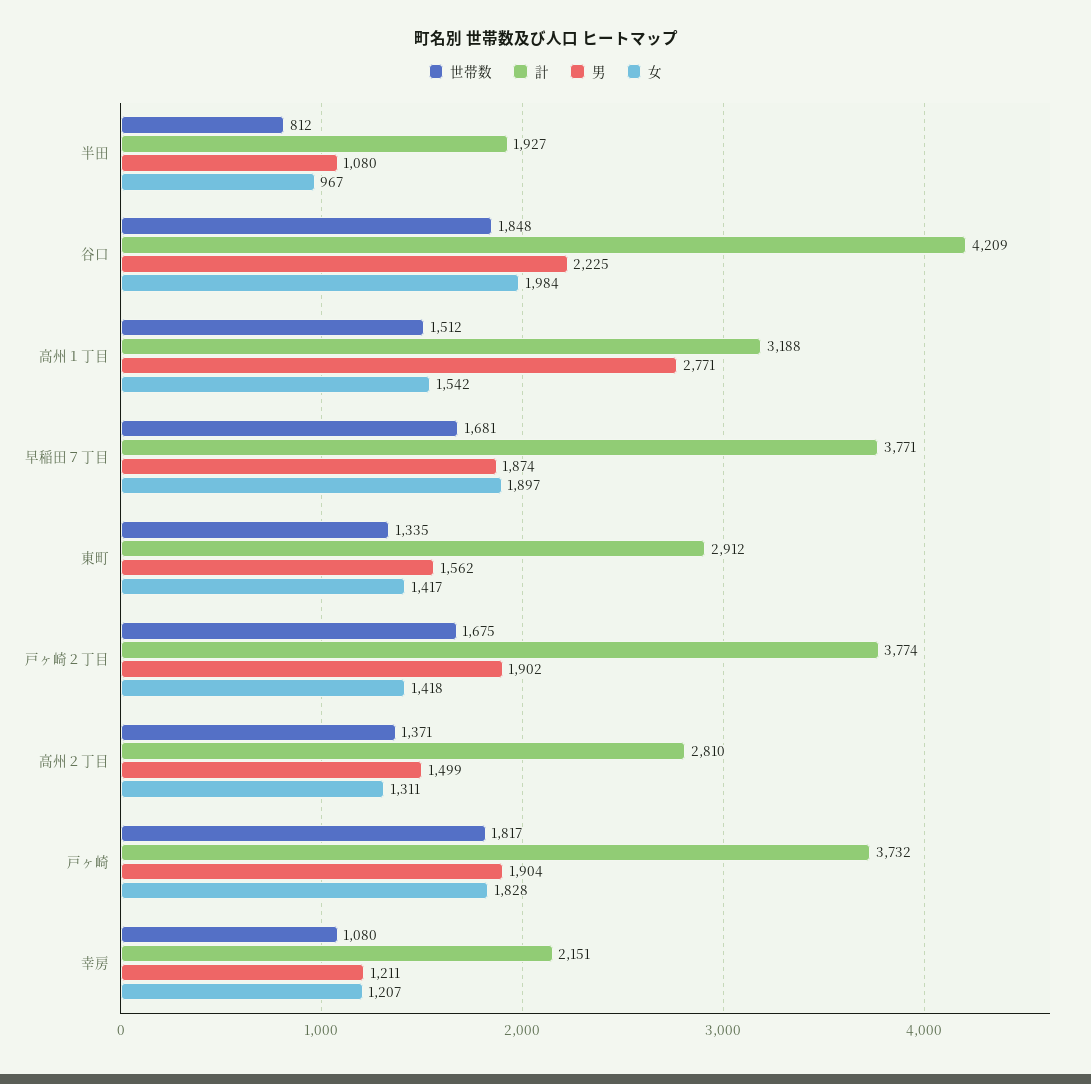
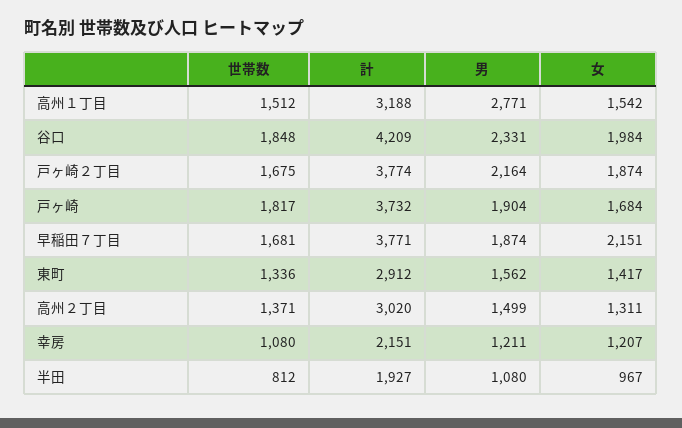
  {
    "世帯数": {
      "半田": 812,
      "谷口": 1848,
      "高州１丁目": 1512,
      "早稲田７丁目": 1681,
-     "東町": 1335,
+     "東町": 1336,
      "戸ヶ崎２丁目": 1675,
      "高州２丁目": 1371,
      "戸ヶ崎": 1817,
      "幸房": 1080
    },
    "計": {
      "半田": 1927,
      "谷口": 4209,
      "高州１丁目": 3188,
      "早稲田７丁目": 3771,
      "東町": 2912,
      "戸ヶ崎２丁目": 3774,
-     "高州２丁目": 2810,
+     "高州２丁目": 3020,
      "戸ヶ崎": 3732,
      "幸房": 2151
    },
    "男": {
      "半田": 1080,
-     "谷口": 2225,
+     "谷口": 2331,
      "高州１丁目": 2771,
      "早稲田７丁目": 1874,
      "東町": 1562,
-     "戸ヶ崎２丁目": 1902,
+     "戸ヶ崎２丁目": 2164,
      "高州２丁目": 1499,
      "戸ヶ崎": 1904,
      "幸房": 1211
    },
    "女": {
      "半田": 967,
      "谷口": 1984,
      "高州１丁目": 1542,
-     "早稲田７丁目": 1897,
+     "早稲田７丁目": 2151,
      "東町": 1417,
-     "戸ヶ崎２丁目": 1418,
+     "戸ヶ崎２丁目": 1874,
      "高州２丁目": 1311,
-     "戸ヶ崎": 1828,
+     "戸ヶ崎": 1684,
      "幸房": 1207
    }
  }

